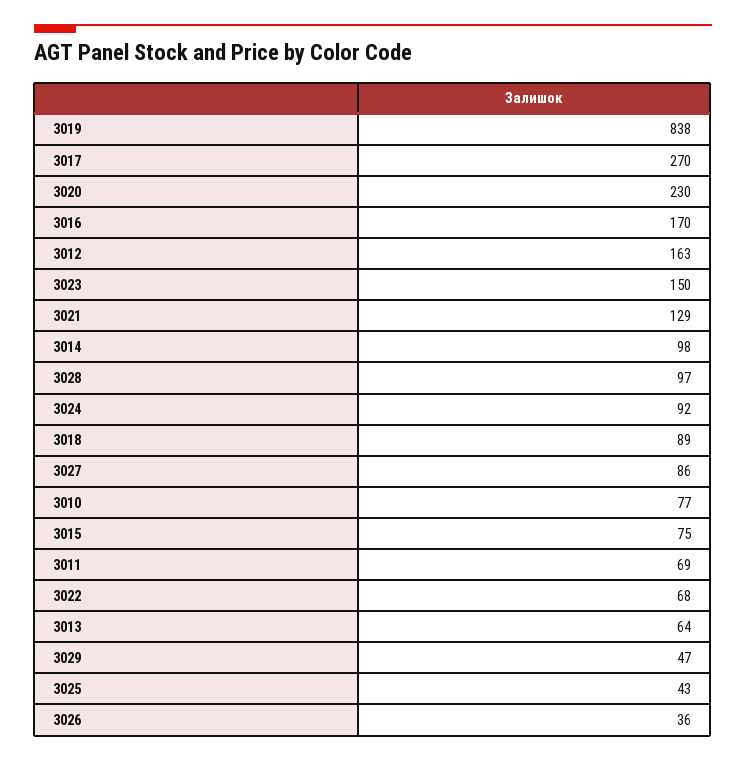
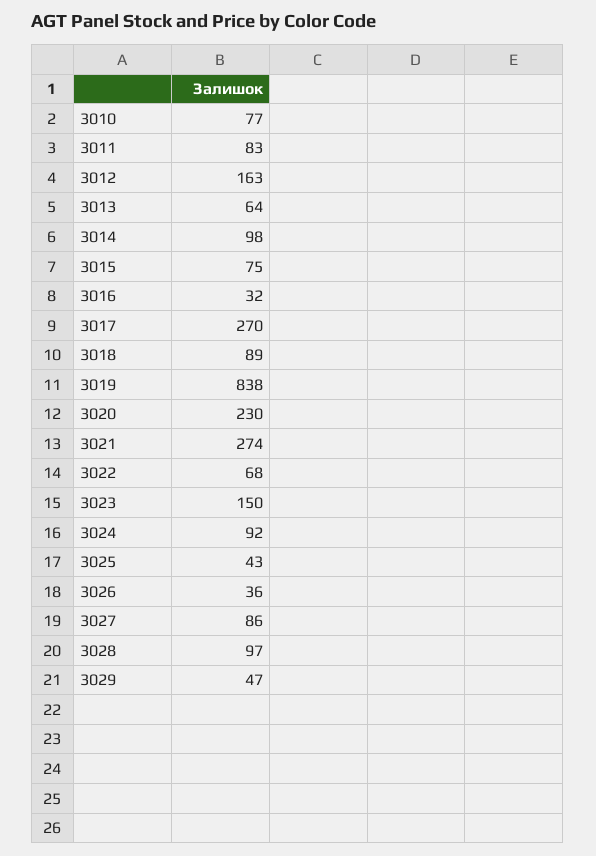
  {
    "3019": 838,
    "3017": 270,
    "3020": 230,
-   "3016": 170,
+   "3016": 32,
    "3012": 163,
    "3023": 150,
-   "3021": 129,
+   "3021": 274,
    "3014": 98,
    "3028": 97,
    "3024": 92,
    "3018": 89,
    "3027": 86,
    "3010": 77,
    "3015": 75,
-   "3011": 69,
+   "3011": 83,
    "3022": 68,
    "3013": 64,
    "3029": 47,
    "3025": 43,
    "3026": 36
  }

